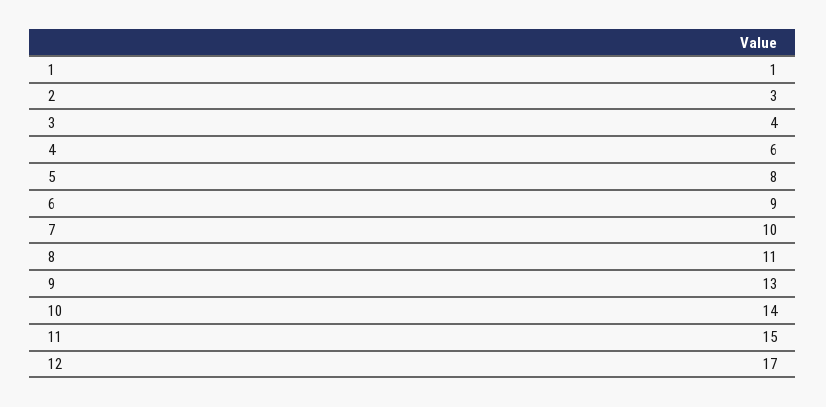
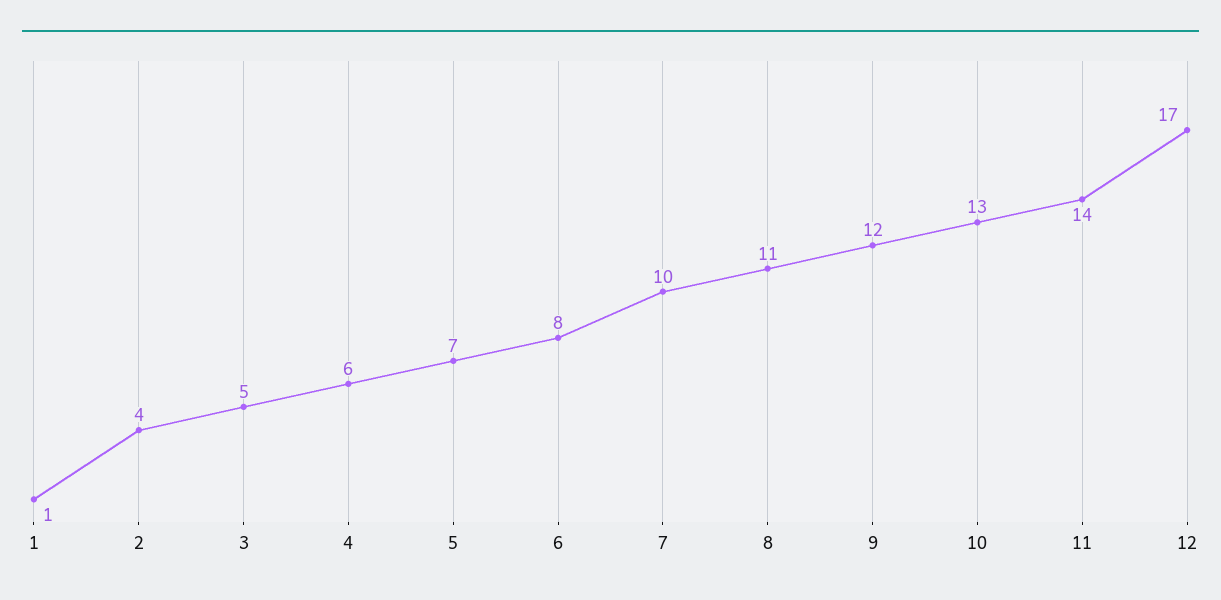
  {
    "1": 1,
-   "2": 3,
+   "2": 4,
-   "3": 4,
+   "3": 5,
    "4": 6,
-   "5": 8,
+   "5": 7,
-   "6": 9,
+   "6": 8,
    "7": 10,
    "8": 11,
-   "9": 13,
+   "9": 12,
-   "10": 14,
+   "10": 13,
-   "11": 15,
+   "11": 14,
    "12": 17
  }

